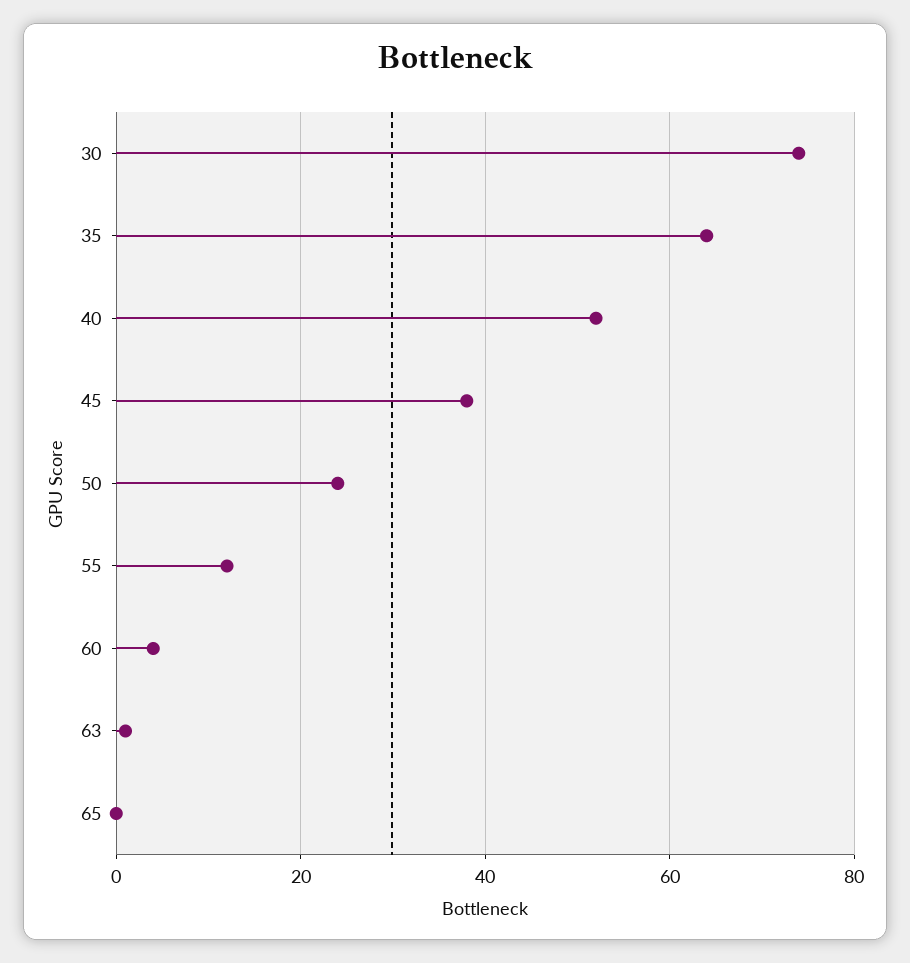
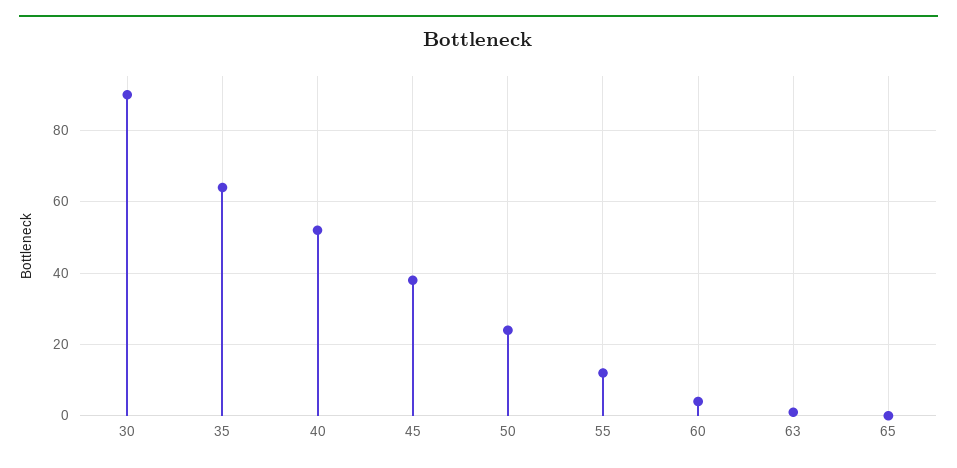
  {
-   "30": 75,
+   "30": 90,
    "35": 65,
    "40": 50,
    "45": 40,
    "50": 25,
    "55": 10,
    "60": 5,
    "63": 0,
    "65": 0
  }

